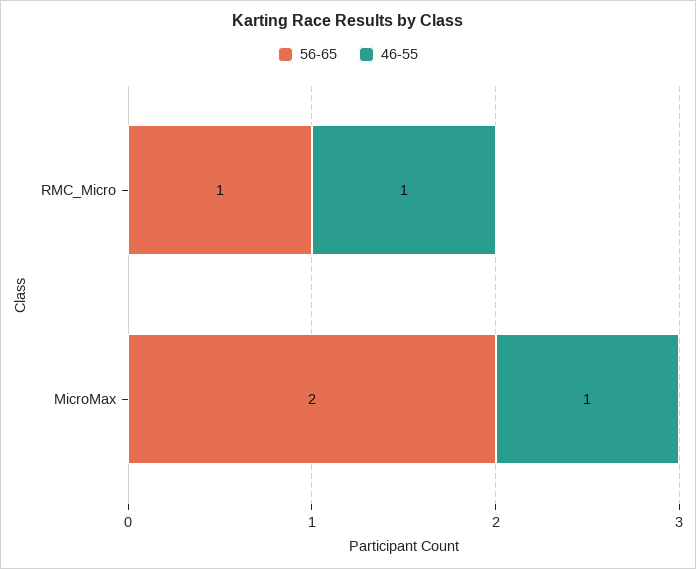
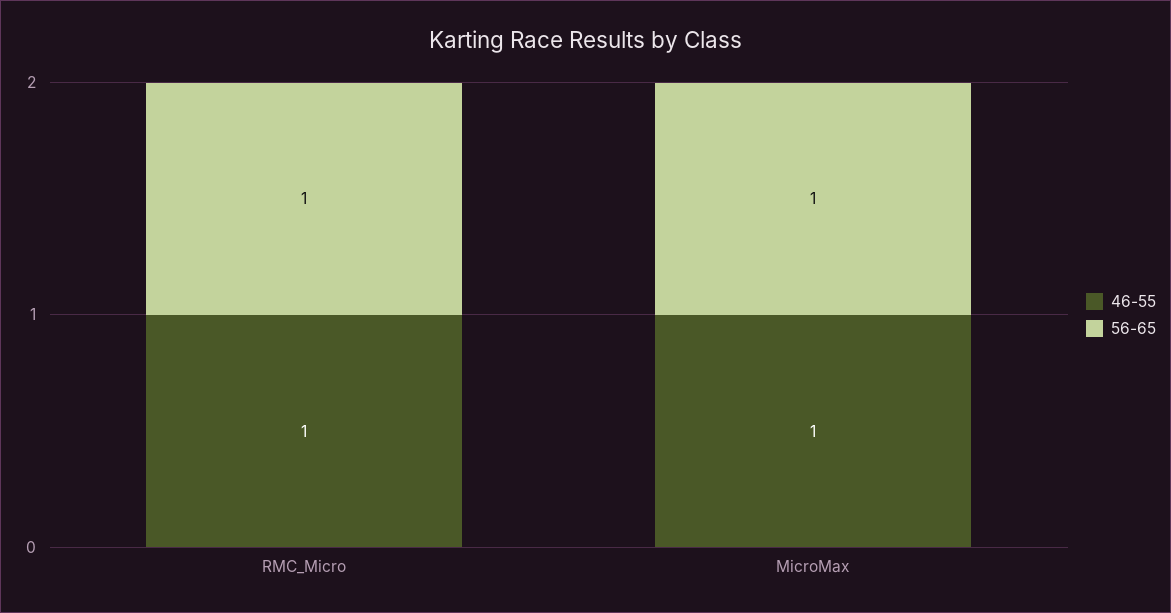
  {
    "56-65": {
      "RMC_Micro": 1,
-     "MicroMax": 2
+     "MicroMax": 1
    },
    "46-55": {
      "RMC_Micro": 1,
      "MicroMax": 1
    }
  }

